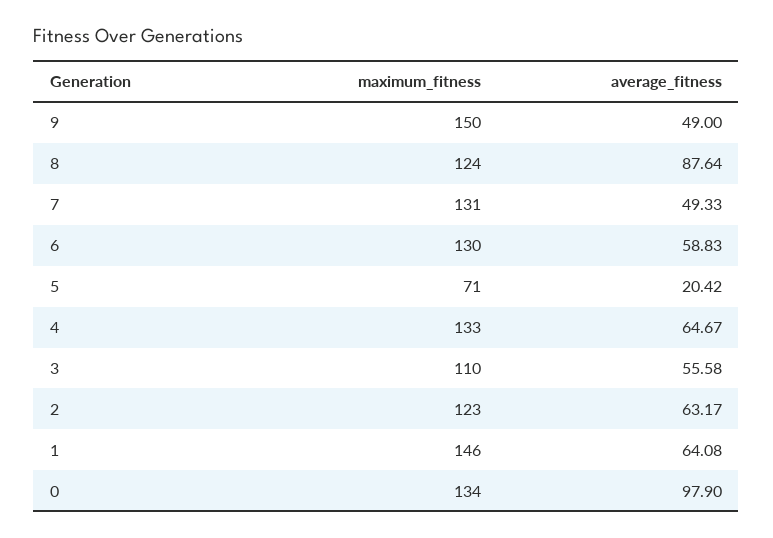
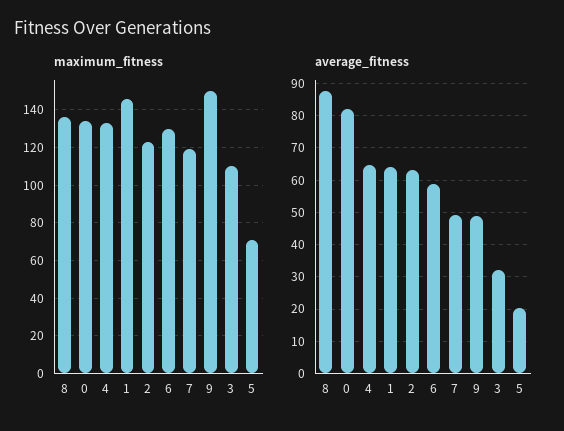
  {
    "maximum_fitness": {
      "9": 150,
-     "8": 124,
+     "8": 135,
-     "7": 131,
+     "7": 120,
      "6": 130,
      "5": 71,
      "4": 133,
      "3": 110,
      "2": 123,
      "1": 146,
      "0": 134
    },
    "average_fitness": {
      "9": 49,
      "8": 87.64,
      "7": 49.33,
      "6": 58.83,
      "5": 20.42,
      "4": 64.67,
-     "3": 55.58,
+     "3": 32,
      "2": 63.17,
      "1": 64.08,
-     "0": 97.9
+     "0": 82
    }
  }

